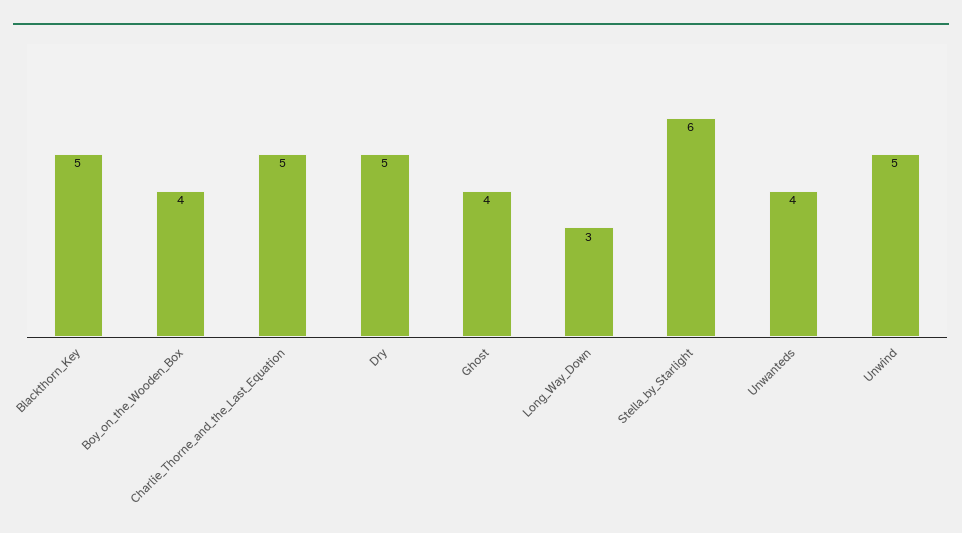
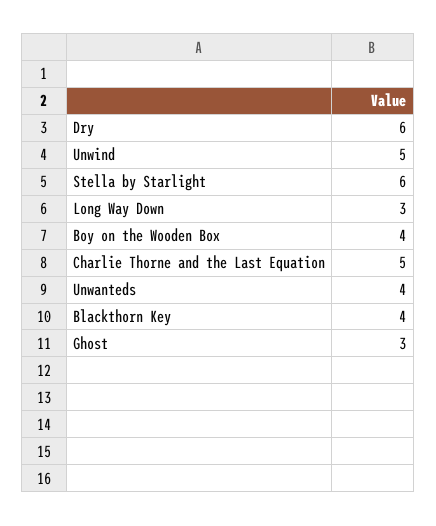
  {
-   "Blackthorn_Key": 5,
+   "Blackthorn_Key": 4,
    "Boy_on_the_Wooden_Box": 4,
    "Charlie_Thorne_and_the_Last_Equation": 5,
-   "Dry": 5,
+   "Dry": 6,
-   "Ghost": 4,
+   "Ghost": 3,
    "Long_Way_Down": 3,
    "Stella_by_Starlight": 6,
    "Unwanteds": 4,
    "Unwind": 5
  }

